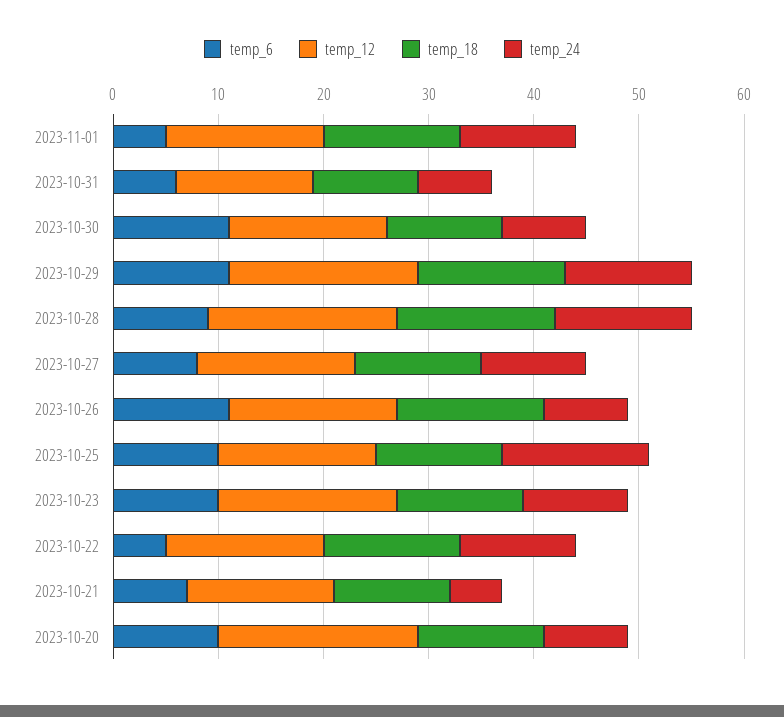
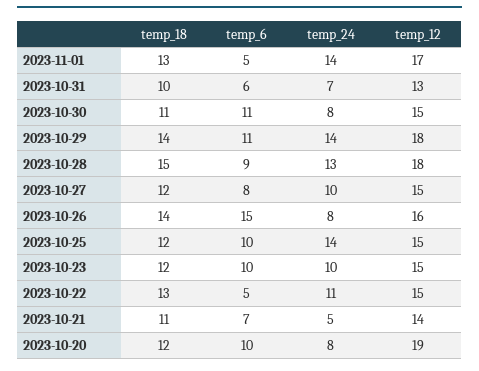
  {
    "temp_6": {
      "2023-11-01": 5,
      "2023-10-31": 6,
      "2023-10-30": 11,
      "2023-10-29": 11,
      "2023-10-28": 9,
      "2023-10-27": 8,
-     "2023-10-26": 11,
+     "2023-10-26": 15,
      "2023-10-25": 10,
      "2023-10-23": 10,
      "2023-10-22": 5,
      "2023-10-21": 7,
      "2023-10-20": 10
    },
    "temp_12": {
-     "2023-11-01": 15,
+     "2023-11-01": 17,
      "2023-10-31": 13,
      "2023-10-30": 15,
      "2023-10-29": 18,
      "2023-10-28": 18,
      "2023-10-27": 15,
      "2023-10-26": 16,
      "2023-10-25": 15,
-     "2023-10-23": 17,
+     "2023-10-23": 15,
      "2023-10-22": 15,
      "2023-10-21": 14,
      "2023-10-20": 19
    },
    "temp_18": {
      "2023-11-01": 13,
      "2023-10-31": 10,
      "2023-10-30": 11,
      "2023-10-29": 14,
      "2023-10-28": 15,
      "2023-10-27": 12,
      "2023-10-26": 14,
      "2023-10-25": 12,
      "2023-10-23": 12,
      "2023-10-22": 13,
      "2023-10-21": 11,
      "2023-10-20": 12
    },
    "temp_24": {
-     "2023-11-01": 11,
+     "2023-11-01": 14,
      "2023-10-31": 7,
      "2023-10-30": 8,
-     "2023-10-29": 12,
+     "2023-10-29": 14,
      "2023-10-28": 13,
      "2023-10-27": 10,
      "2023-10-26": 8,
      "2023-10-25": 14,
      "2023-10-23": 10,
      "2023-10-22": 11,
      "2023-10-21": 5,
      "2023-10-20": 8
    }
  }

